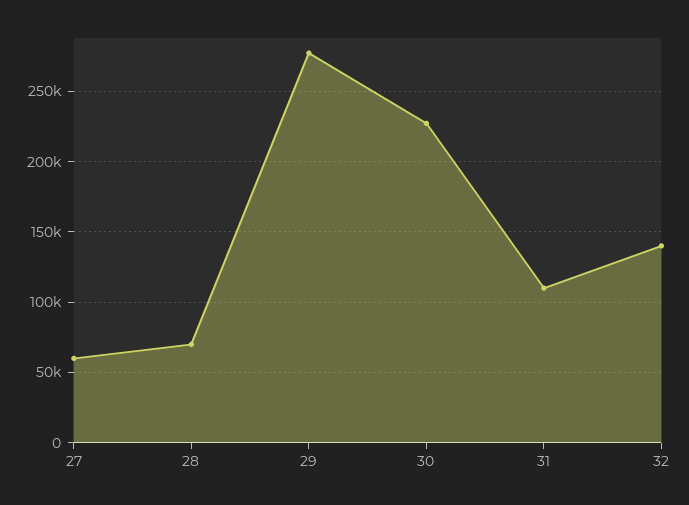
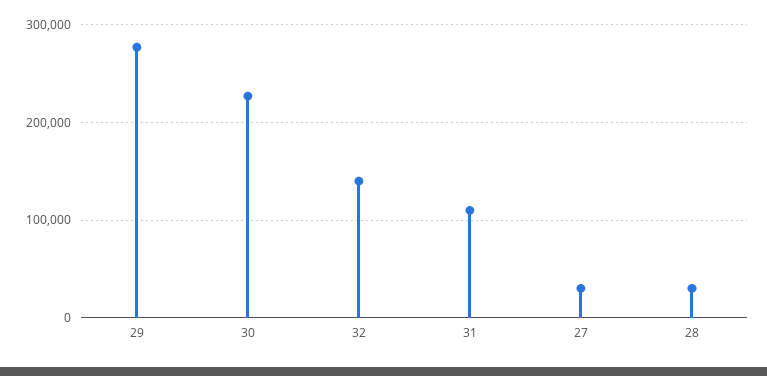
  {
-   "27": 60000,
+   "27": 30000,
-   "28": 70000,
+   "28": 30000,
    "29": 275000,
    "30": 225000,
    "31": 110000,
    "32": 140000
  }

